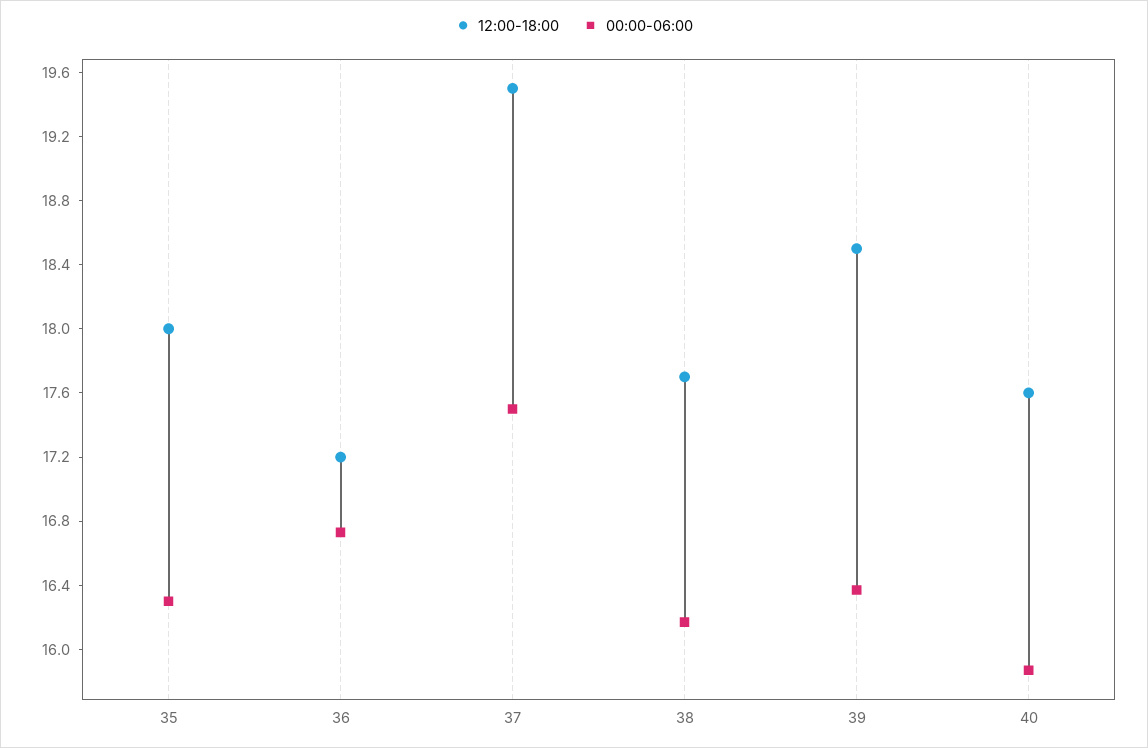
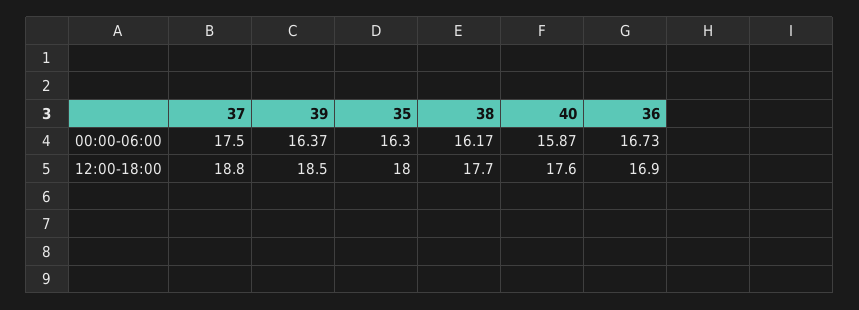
  {
    "12:00-18:00": {
      "35": 18,
-     "36": 17.2,
+     "36": 16.9,
-     "37": 19.5,
+     "37": 18.8,
      "38": 17.7,
      "39": 18.5,
      "40": 17.6
    },
    "00:00-06:00": {
      "35": 16.3,
      "36": 16.73,
      "37": 17.5,
      "38": 16.17,
      "39": 16.37,
      "40": 15.87
    }
  }

